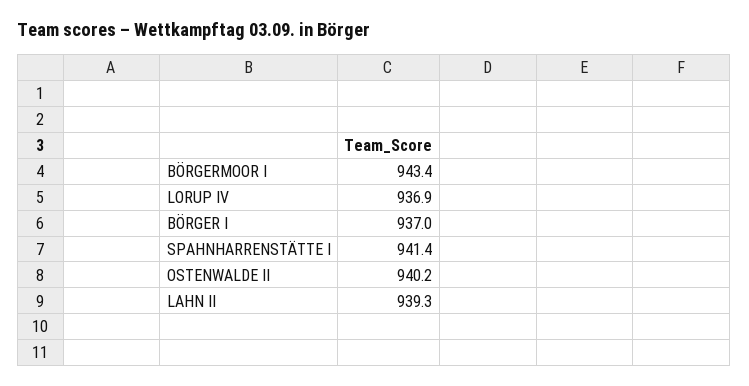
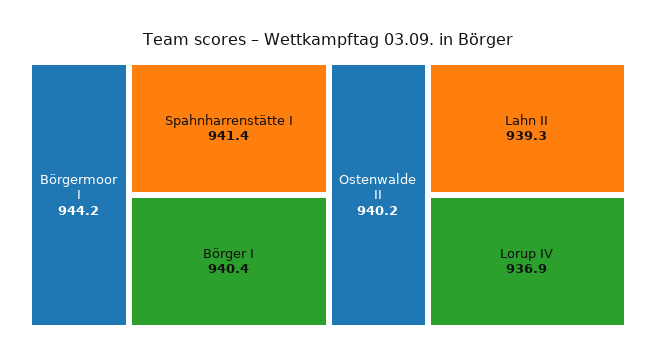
  {
-   "BÖRGERMOOR I": 943.4,
+   "BÖRGERMOOR I": 944.2,
    "LORUP IV": 936.9,
-   "BÖRGER I": 937,
+   "BÖRGER I": 940.4,
    "SPAHNHARRENSTÄTTE I": 941.4,
    "OSTENWALDE II": 940.2,
    "LAHN II": 939.3
  }

